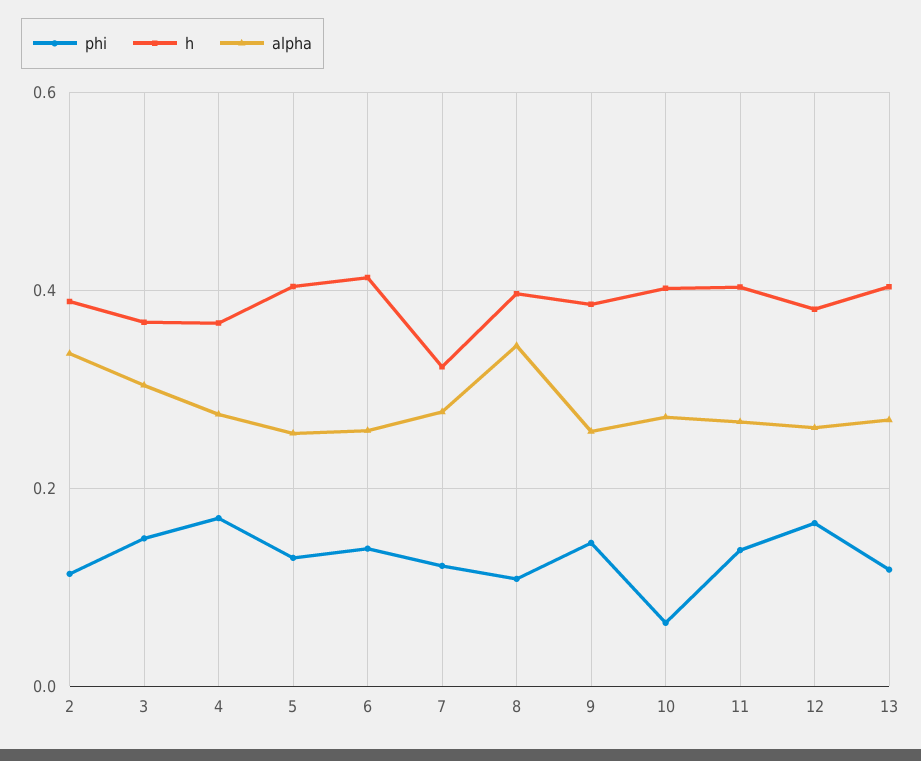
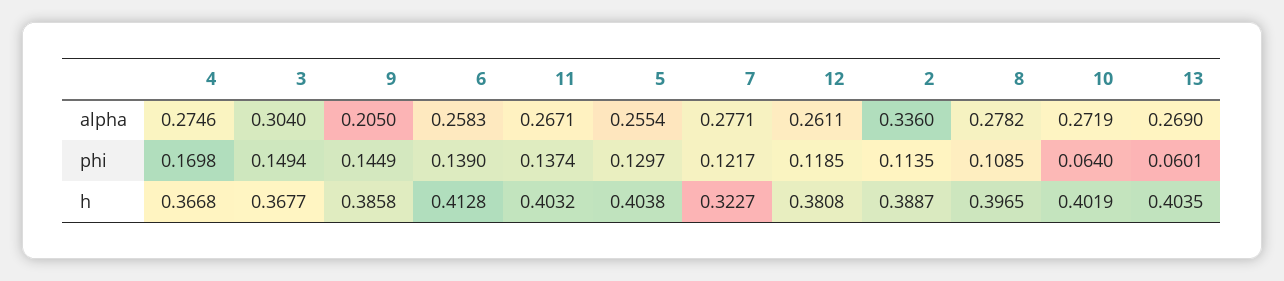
  {
    "phi": {
      "2": 0.1135,
      "3": 0.1494,
      "4": 0.1698,
      "5": 0.1297,
      "6": 0.139,
      "7": 0.1217,
      "8": 0.1085,
      "9": 0.1449,
      "10": 0.064,
      "11": 0.1374,
-     "12": 0.16,
+     "12": 0.1185,
-     "13": 0.12
+     "13": 0.0601
    },
    "h": {
      "2": 0.3887,
      "3": 0.3677,
      "4": 0.3668,
      "5": 0.4038,
      "6": 0.4128,
      "7": 0.3227,
      "8": 0.3965,
      "9": 0.3858,
      "10": 0.4019,
      "11": 0.4032,
      "12": 0.3808,
      "13": 0.4035
    },
    "alpha": {
      "2": 0.336,
      "3": 0.304,
      "4": 0.2746,
      "5": 0.2554,
      "6": 0.2583,
      "7": 0.2771,
-     "8": 0.34,
+     "8": 0.2782,
-     "9": 0.26,
+     "9": 0.205,
      "10": 0.2719,
      "11": 0.2671,
      "12": 0.2611,
      "13": 0.269
    }
  }

